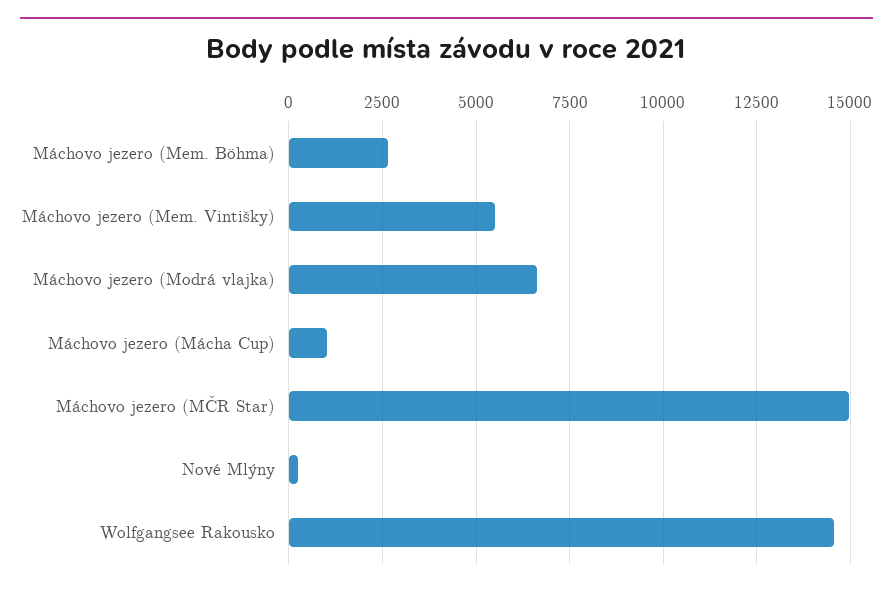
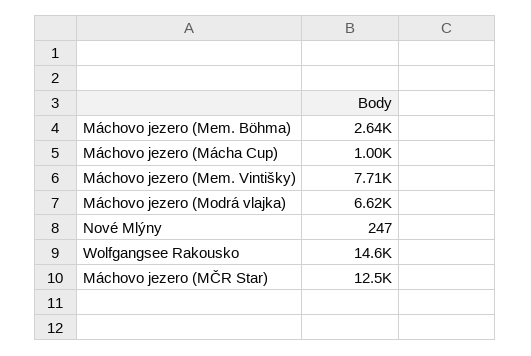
  {
    "Máchovo jezero (Mem. Böhma)": 2640,
-   "Máchovo jezero (Mem. Vintišky)": 5500,
+   "Máchovo jezero (Mem. Vintišky)": 7710,
    "Máchovo jezero (Modrá vlajka)": 6620,
    "Máchovo jezero (Mácha Cup)": 1000,
-   "Máchovo jezero (MČR Star)": 15000,
+   "Máchovo jezero (MČR Star)": 12500,
    "Nové Mlýny": 247,
    "Wolfgangsee Rakousko": 14600
  }

